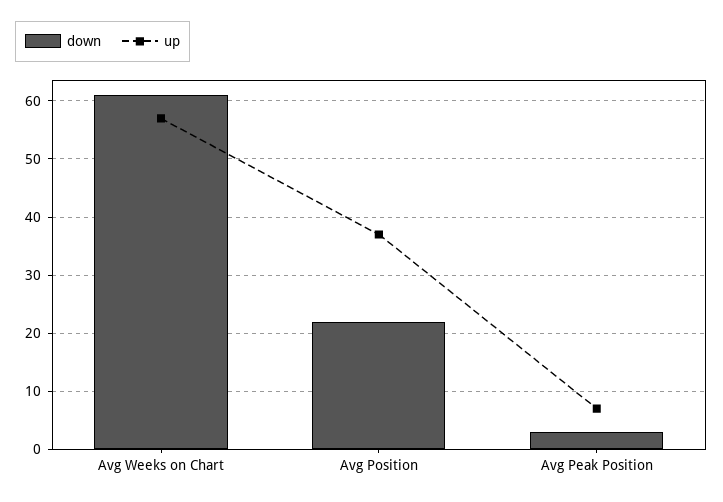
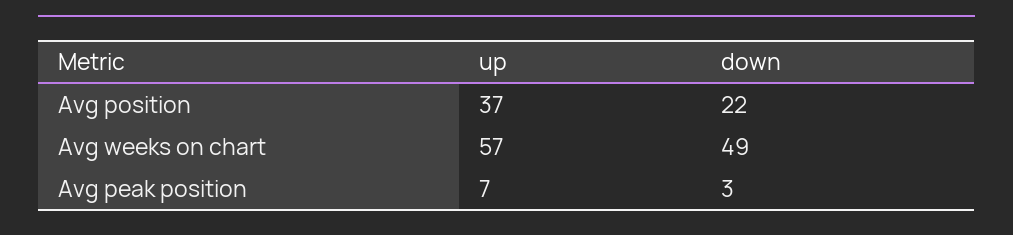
  {
    "down": {
-     "Avg Weeks on Chart": 60,
+     "Avg Weeks on Chart": 49,
      "Avg Position": 22,
      "Avg Peak Position": 3
    },
    "up": {
      "Avg Weeks on Chart": 57,
      "Avg Position": 37,
      "Avg Peak Position": 7
    }
  }

